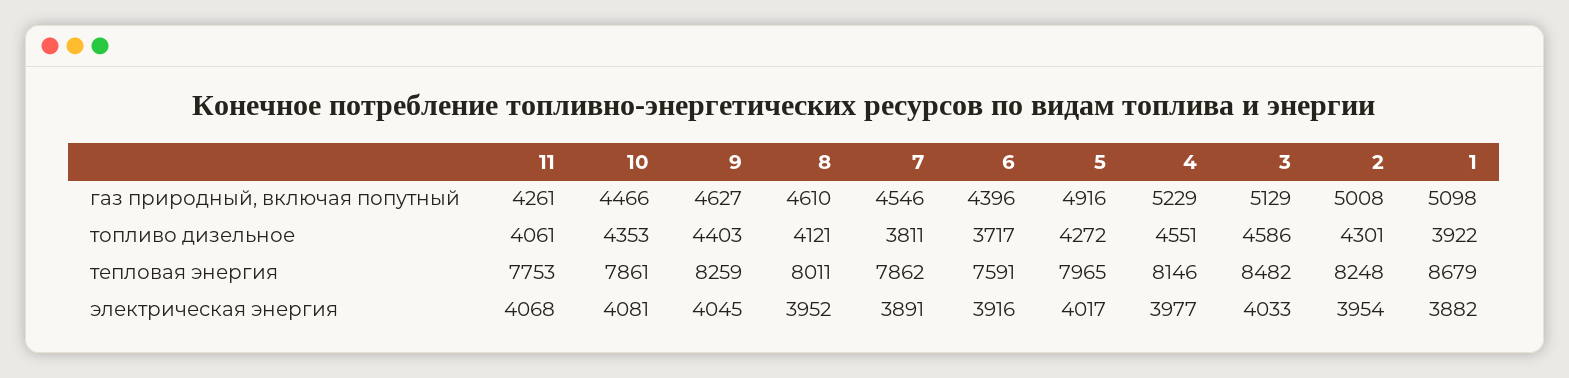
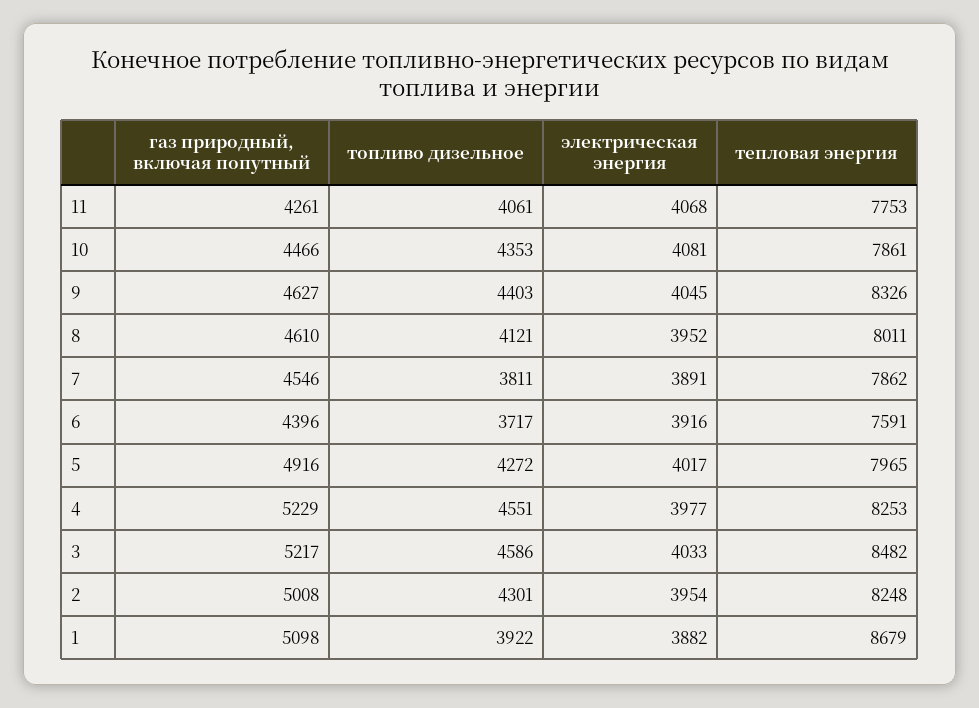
  {
    "11": {
      "газ природный, включая попутный": 4261,
      "топливо дизельное": 4061,
      "тепловая энергия": 7753,
      "электрическая энергия": 4068
    },
    "10": {
      "газ природный, включая попутный": 4466,
      "топливо дизельное": 4353,
      "тепловая энергия": 7861,
      "электрическая энергия": 4081
    },
    "9": {
      "газ природный, включая попутный": 4627,
      "топливо дизельное": 4403,
-     "тепловая энергия": 8259,
+     "тепловая энергия": 8326,
      "электрическая энергия": 4045
    },
    "8": {
      "газ природный, включая попутный": 4610,
      "топливо дизельное": 4121,
      "тепловая энергия": 8011,
      "электрическая энергия": 3952
    },
    "7": {
      "газ природный, включая попутный": 4546,
      "топливо дизельное": 3811,
      "тепловая энергия": 7862,
      "электрическая энергия": 3891
    },
    "6": {
      "газ природный, включая попутный": 4396,
      "топливо дизельное": 3717,
      "тепловая энергия": 7591,
      "электрическая энергия": 3916
    },
    "5": {
      "газ природный, включая попутный": 4916,
      "топливо дизельное": 4272,
      "тепловая энергия": 7965,
      "электрическая энергия": 4017
    },
    "4": {
      "газ природный, включая попутный": 5229,
      "топливо дизельное": 4551,
-     "тепловая энергия": 8146,
+     "тепловая энергия": 8253,
      "электрическая энергия": 3977
    },
    "3": {
-     "газ природный, включая попутный": 5129,
+     "газ природный, включая попутный": 5217,
      "топливо дизельное": 4586,
      "тепловая энергия": 8482,
      "электрическая энергия": 4033
    },
    "2": {
      "газ природный, включая попутный": 5008,
      "топливо дизельное": 4301,
      "тепловая энергия": 8248,
      "электрическая энергия": 3954
    },
    "1": {
      "газ природный, включая попутный": 5098,
      "топливо дизельное": 3922,
      "тепловая энергия": 8679,
      "электрическая энергия": 3882
    }
  }

